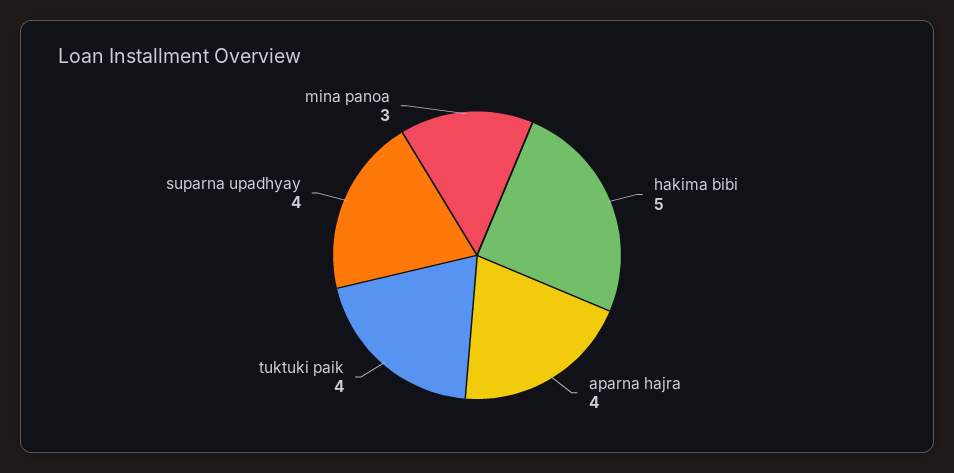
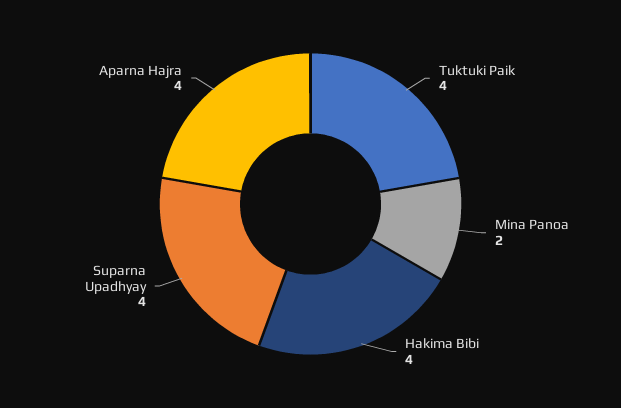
  {
-   "hakima bibi": 5,
+   "hakima bibi": 4,
    "aparna hajra": 4,
    "tuktuki paik": 4,
    "suparna upadhyay": 4,
-   "mina panoa": 3
+   "mina panoa": 2
  }

